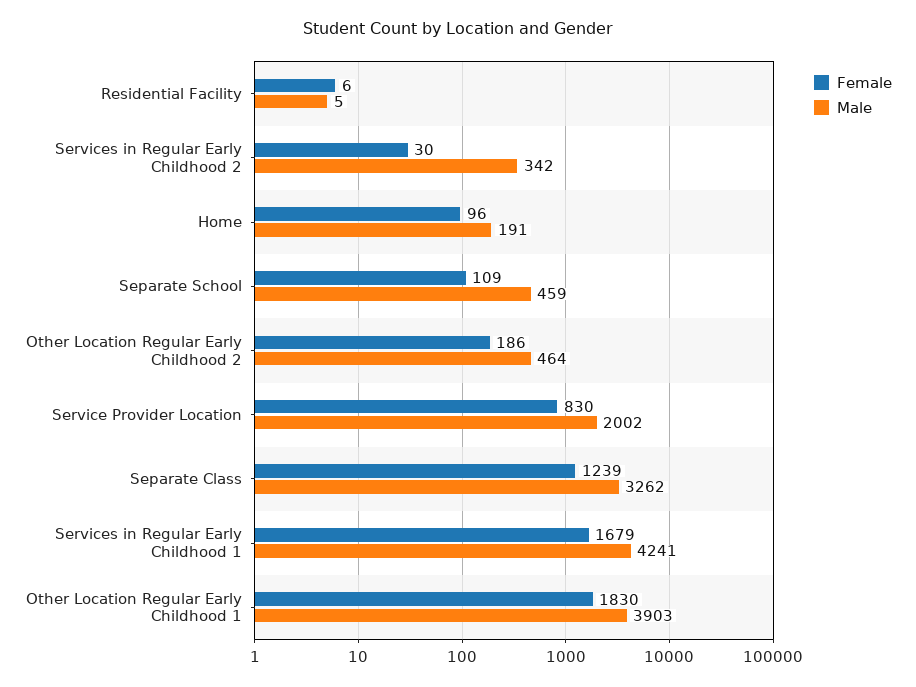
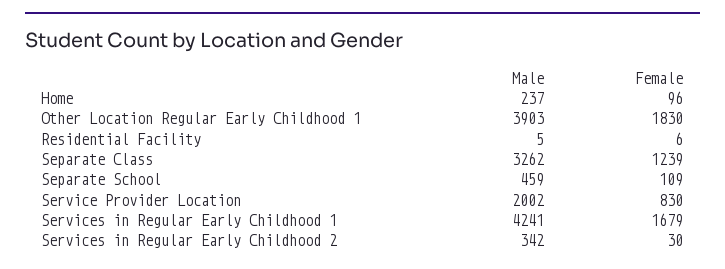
  {
    "Female": {
      "Residential Facility": 6,
      "Services in Regular Early Childhood 2": 30,
      "Home": 96,
      "Separate School": 109,
-     "Other Location Regular Early Childhood 2": 186,
      "Service Provider Location": 830,
      "Separate Class": 1239,
      "Services in Regular Early Childhood 1": 1679,
      "Other Location Regular Early Childhood 1": 1830
    },
    "Male": {
      "Residential Facility": 5,
      "Services in Regular Early Childhood 2": 342,
-     "Home": 191,
+     "Home": 237,
      "Separate School": 459,
-     "Other Location Regular Early Childhood 2": 464,
      "Service Provider Location": 2002,
      "Separate Class": 3262,
      "Services in Regular Early Childhood 1": 4241,
      "Other Location Regular Early Childhood 1": 3903
    }
  }

